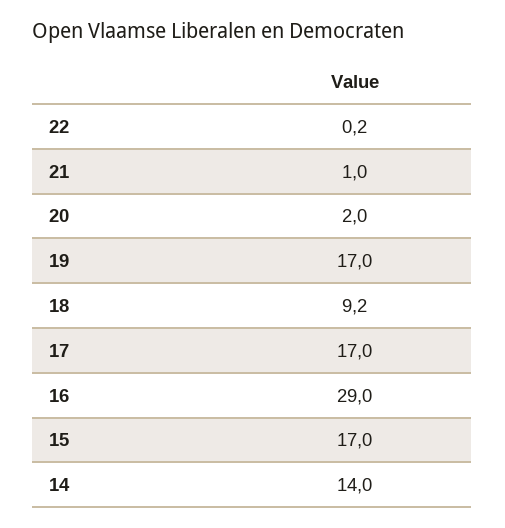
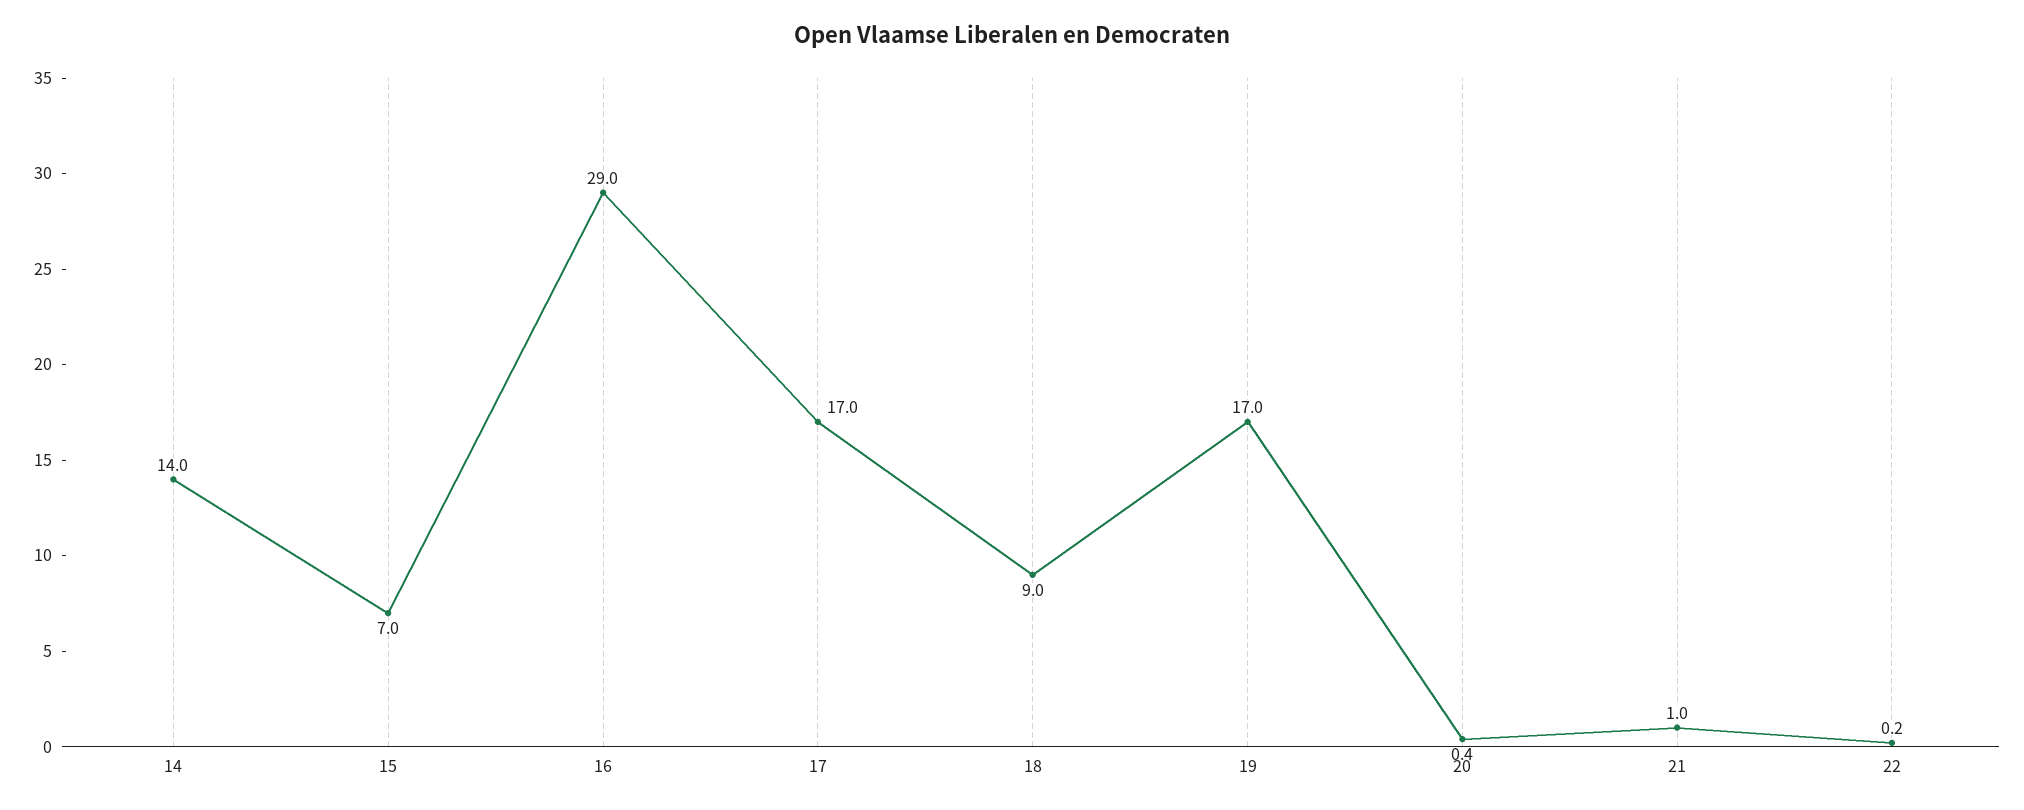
  {
    "22": 0.2,
    "21": 1,
-   "20": 2,
+   "20": 0.4,
    "19": 17,
-   "18": 9.2,
+   "18": 9,
    "17": 17,
    "16": 29,
-   "15": 17,
+   "15": 7,
    "14": 14
  }

